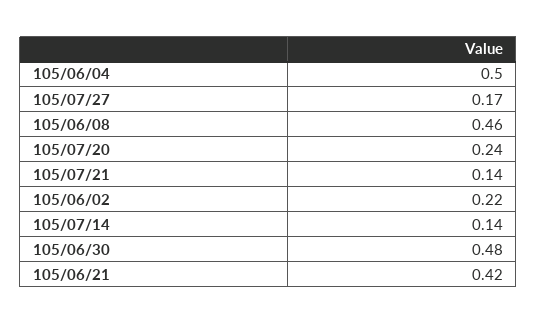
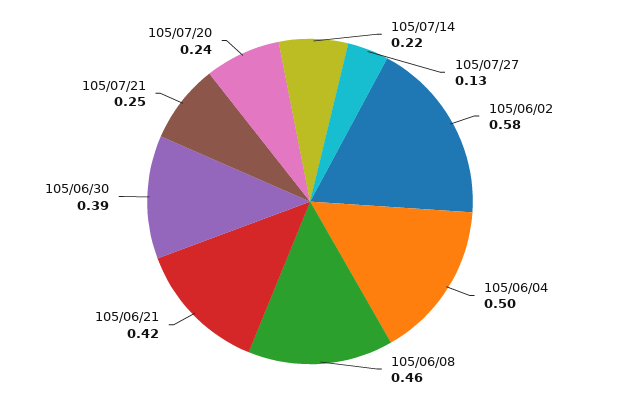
  {
    "105/06/04": 0.5,
-   "105/07/27": 0.17,
+   "105/07/27": 0.13,
    "105/06/08": 0.46,
    "105/07/20": 0.24,
-   "105/07/21": 0.14,
+   "105/07/21": 0.25,
-   "105/06/02": 0.22,
+   "105/06/02": 0.58,
-   "105/07/14": 0.14,
+   "105/07/14": 0.22,
-   "105/06/30": 0.48,
+   "105/06/30": 0.39,
    "105/06/21": 0.42
  }

